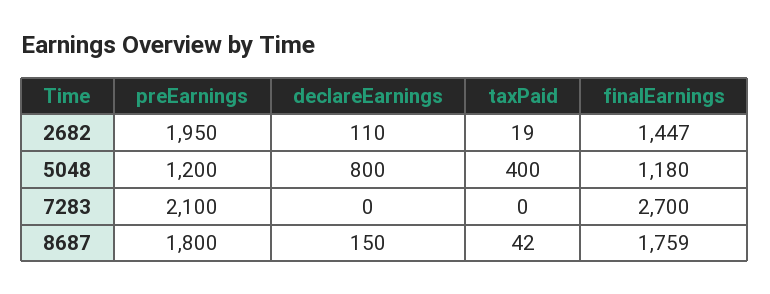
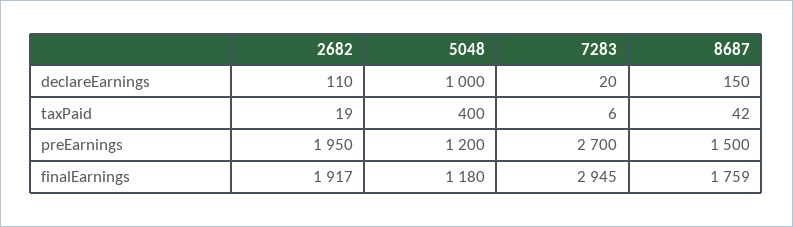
  {
    "preEarnings": {
      "2682": 1950,
      "5048": 1200,
-     "7283": 2100,
+     "7283": 2700,
-     "8687": 1800
+     "8687": 1500
    },
    "declareEarnings": {
      "2682": 110,
-     "5048": 800,
+     "5048": 1000,
-     "7283": 0,
+     "7283": 20,
      "8687": 150
    },
    "taxPaid": {
      "2682": 19,
      "5048": 400,
-     "7283": 0,
+     "7283": 6,
      "8687": 42
    },
    "finalEarnings": {
-     "2682": 1447,
+     "2682": 1917,
      "5048": 1180,
-     "7283": 2700,
+     "7283": 2945,
      "8687": 1759
    }
  }

